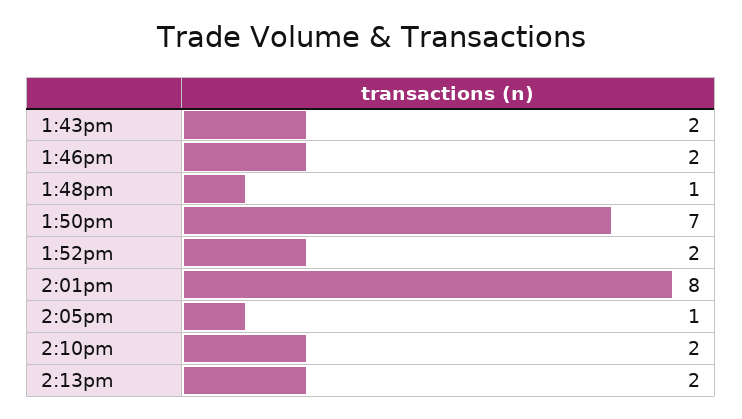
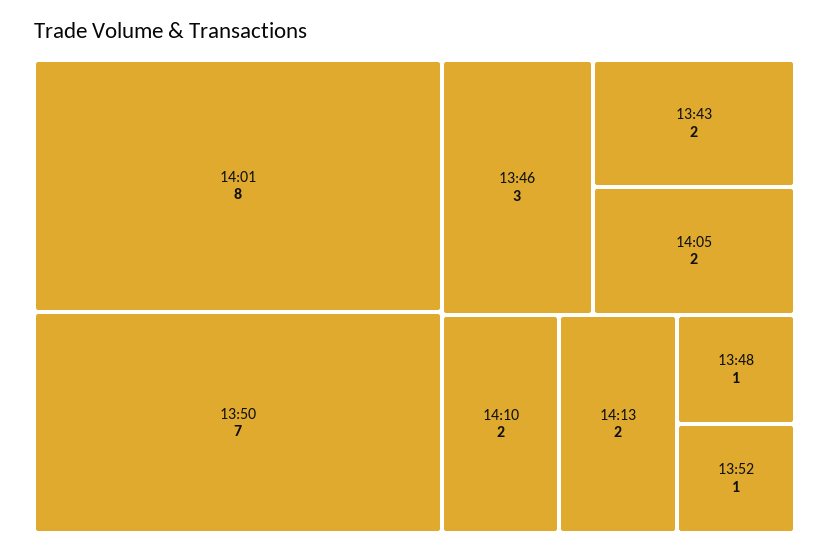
  {
    "1:43pm": 2,
-   "1:46pm": 2,
+   "1:46pm": 3,
    "1:48pm": 1,
    "1:50pm": 7,
-   "1:52pm": 2,
+   "1:52pm": 1,
    "2:01pm": 8,
-   "2:05pm": 1,
+   "2:05pm": 2,
    "2:10pm": 2,
    "2:13pm": 2
  }

